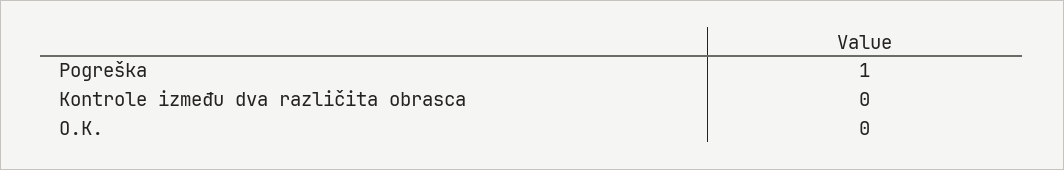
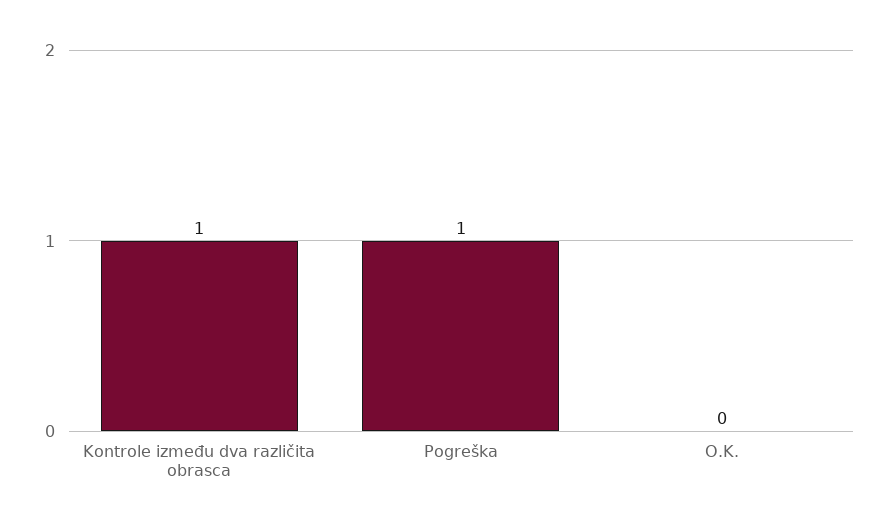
  {
    "Pogreška": 1,
-   "Kontrole između dva različita obrasca": 0,
+   "Kontrole između dva različita obrasca": 1,
    "O.K.": 0
  }

